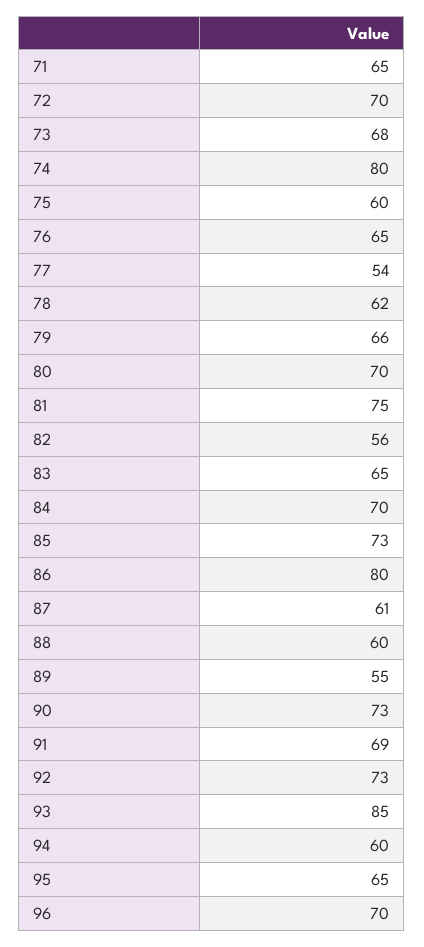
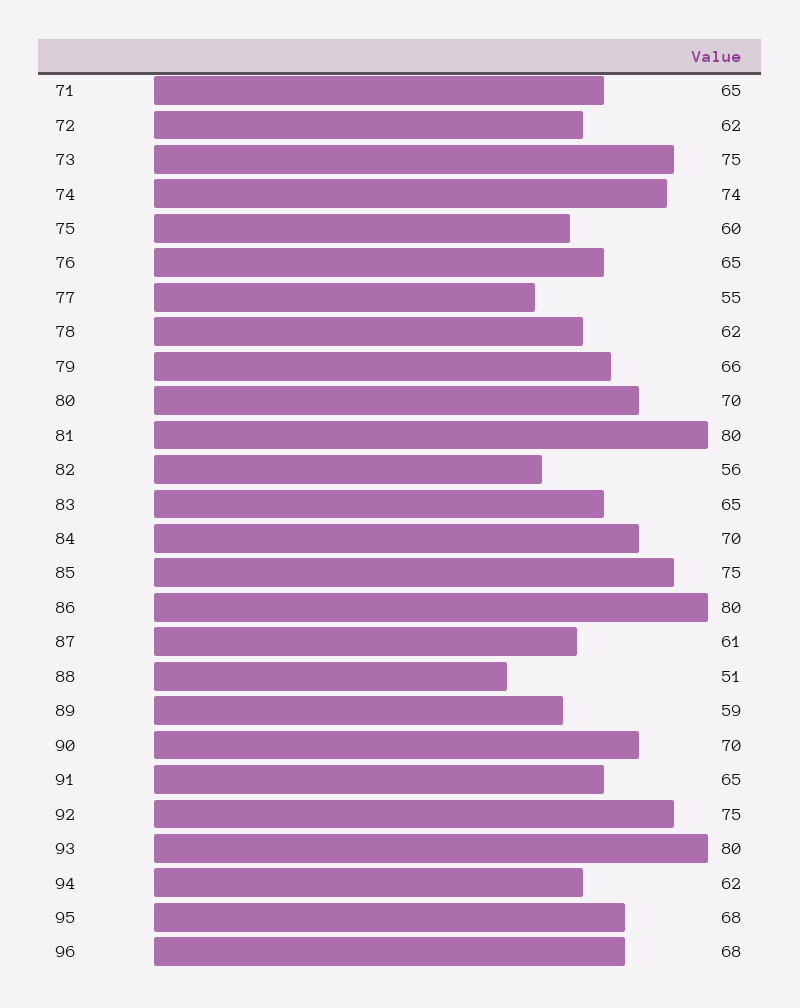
  {
    "71": 65,
-   "72": 70,
+   "72": 62,
-   "73": 68,
+   "73": 75,
-   "74": 80,
+   "74": 74,
    "75": 60,
    "76": 65,
-   "77": 54,
+   "77": 55,
    "78": 62,
    "79": 66,
    "80": 70,
-   "81": 75,
+   "81": 80,
    "82": 56,
    "83": 65,
    "84": 70,
-   "85": 73,
+   "85": 75,
    "86": 80,
    "87": 61,
-   "88": 60,
+   "88": 51,
-   "89": 55,
+   "89": 59,
-   "90": 73,
+   "90": 70,
-   "91": 69,
+   "91": 65,
-   "92": 73,
+   "92": 75,
-   "93": 85,
+   "93": 80,
-   "94": 60,
+   "94": 62,
-   "95": 65,
+   "95": 68,
-   "96": 70
+   "96": 68
  }

